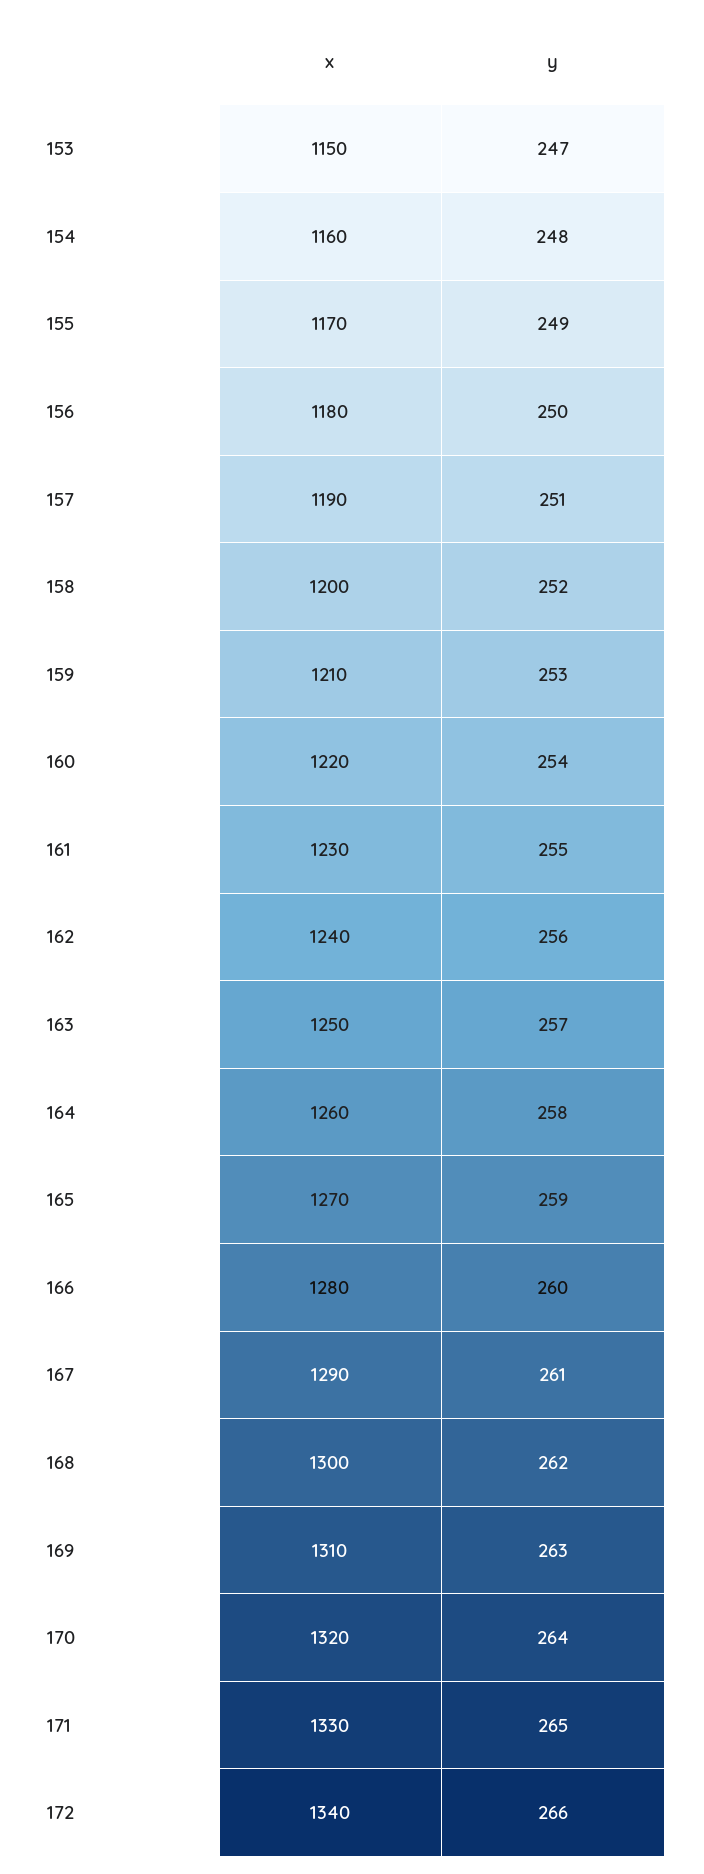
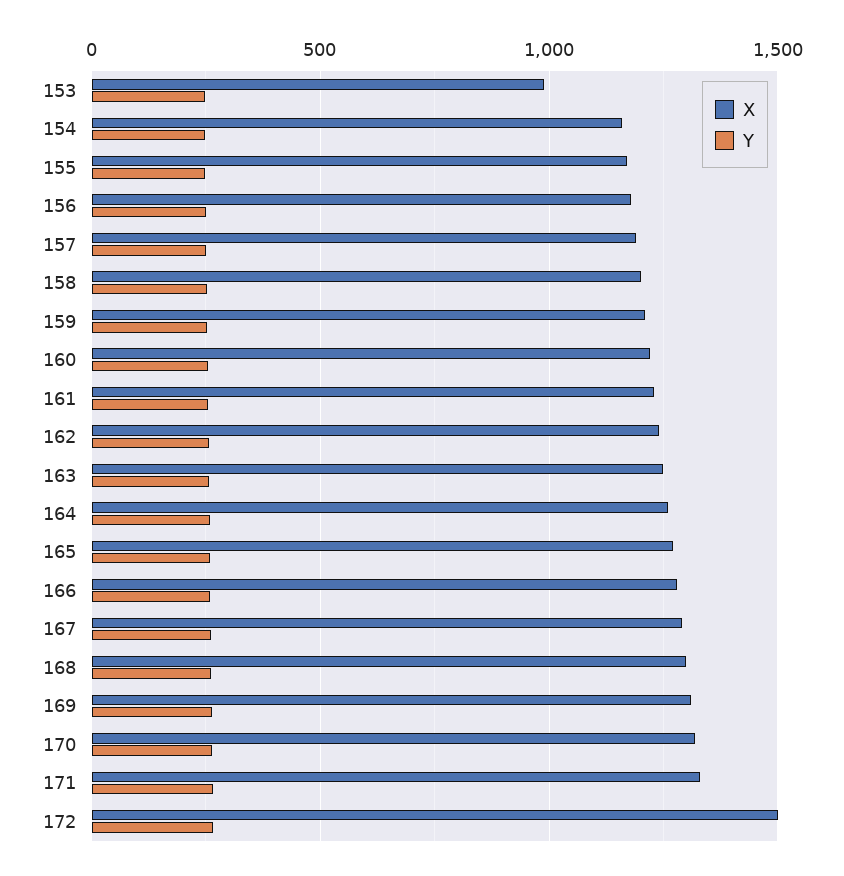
  {
    "x": {
-     "153": 1150,
+     "153": 1000,
      "154": 1160,
      "155": 1170,
      "156": 1180,
      "157": 1190,
      "158": 1200,
      "159": 1210,
      "160": 1220,
      "161": 1230,
      "162": 1240,
      "163": 1250,
      "164": 1260,
      "165": 1270,
      "166": 1280,
      "167": 1290,
      "168": 1300,
      "169": 1310,
      "170": 1320,
      "171": 1330,
-     "172": 1340
+     "172": 1500
    },
    "y": {
      "153": 247,
      "154": 248,
      "155": 249,
      "156": 250,
      "157": 251,
      "158": 252,
      "159": 253,
      "160": 254,
      "161": 255,
      "162": 256,
      "163": 257,
      "164": 258,
      "165": 259,
      "166": 260,
      "167": 261,
      "168": 262,
      "169": 263,
      "170": 264,
      "171": 265,
      "172": 266
    }
  }

